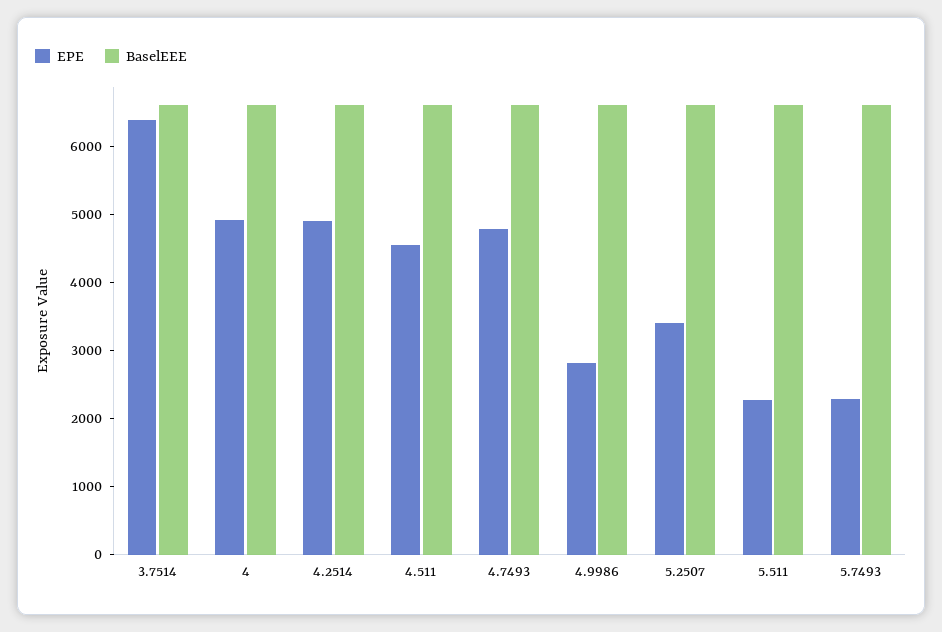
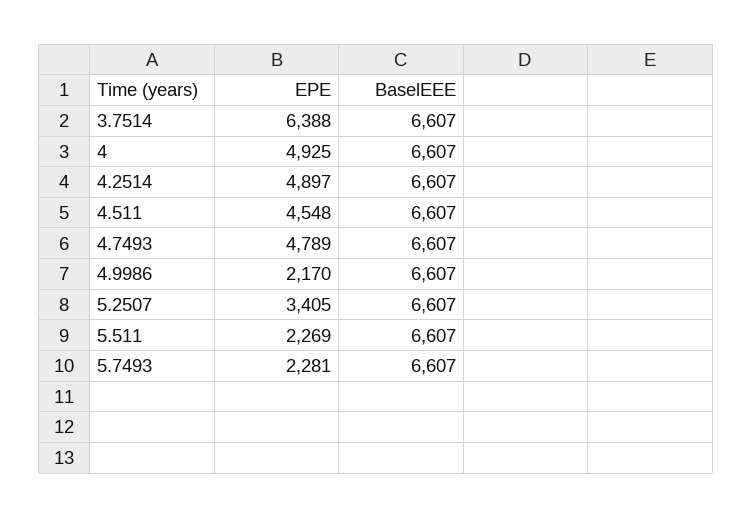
  {
    "EPE": {
      "3.7514": 6388,
      "4": 4925,
      "4.2514": 4897,
      "4.511": 4548,
      "4.7493": 4789,
-     "4.9986": 2800,
+     "4.9986": 2170,
      "5.2507": 3405,
      "5.511": 2269,
      "5.7493": 2281
    },
    "BaselEEE": {
      "3.7514": 6607,
      "4": 6607,
      "4.2514": 6607,
      "4.511": 6607,
      "4.7493": 6607,
      "4.9986": 6607,
      "5.2507": 6607,
      "5.511": 6607,
      "5.7493": 6607
    }
  }

